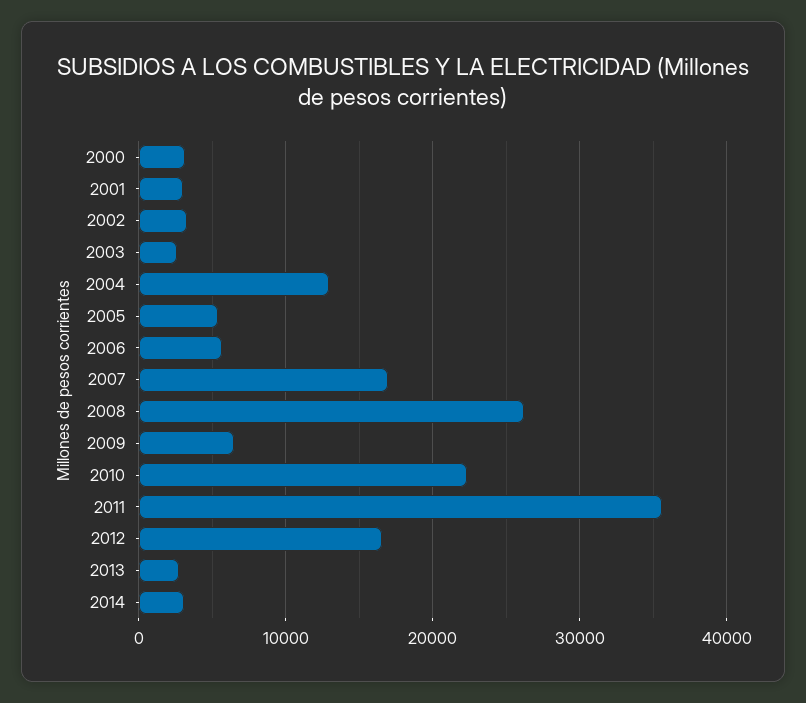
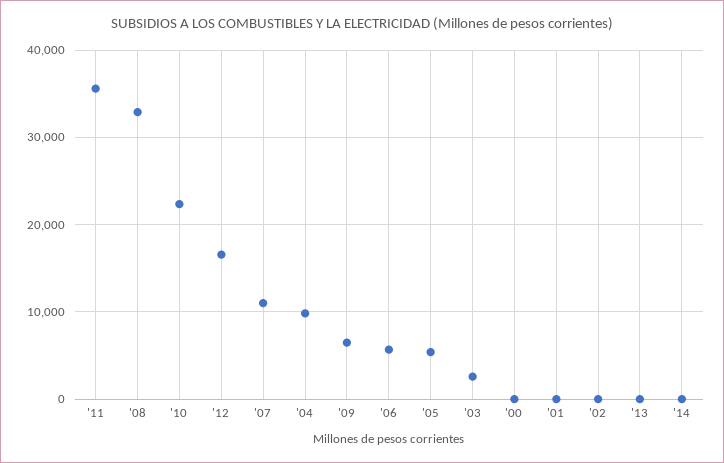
  {
-   "2000": 3000,
+   "2000": 0,
-   "2001": 3000,
+   "2001": 0,
-   "2002": 3000,
+   "2002": 0,
    "2003": 3000,
-   "2004": 13000,
+   "2004": 10000,
    "2005": 5000,
    "2006": 6000,
-   "2007": 17000,
+   "2007": 11000,
-   "2008": 26000,
+   "2008": 33000,
    "2009": 6000,
    "2010": 22000,
    "2011": 36000,
    "2012": 17000,
-   "2013": 3000,
+   "2013": 0,
-   "2014": 3000
+   "2014": 0
  }

